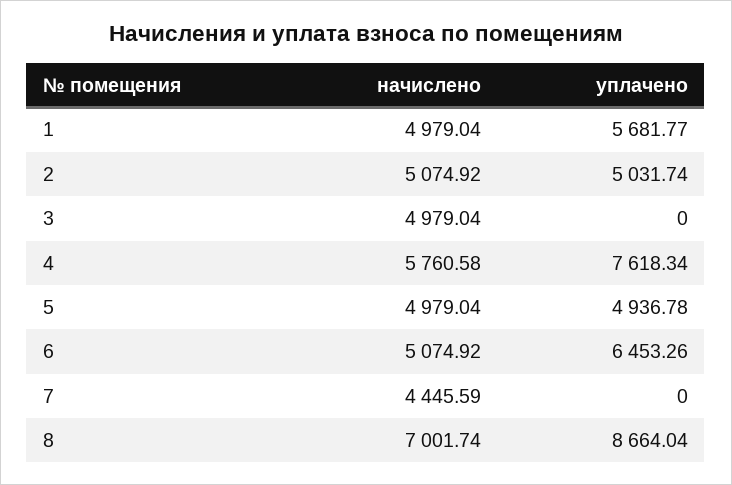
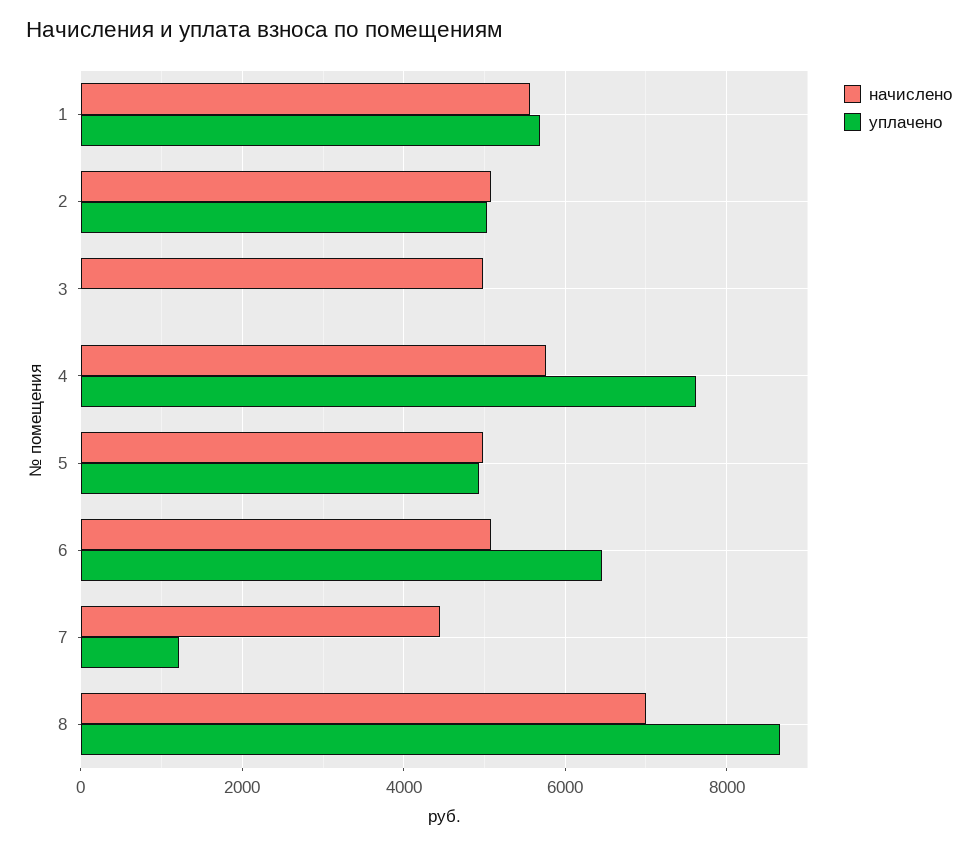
  {
    "начислено": {
-     "1": 4979.04,
+     "1": 5600,
      "2": 5074.92,
      "3": 4979.04,
      "4": 5760.58,
      "5": 4979.04,
      "6": 5074.92,
      "7": 4445.59,
      "8": 7001.74
    },
    "уплачено": {
      "1": 5681.77,
      "2": 5031.74,
      "3": 0,
      "4": 7618.34,
      "5": 4936.78,
      "6": 6453.26,
-     "7": 0,
+     "7": 1200,
      "8": 8664.04
    }
  }

